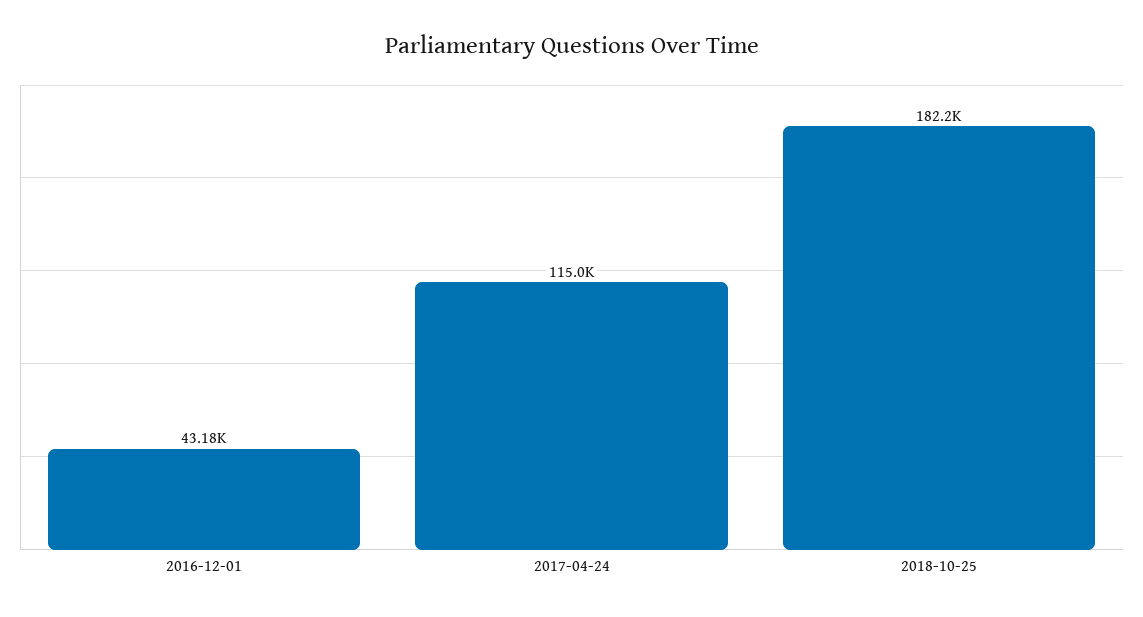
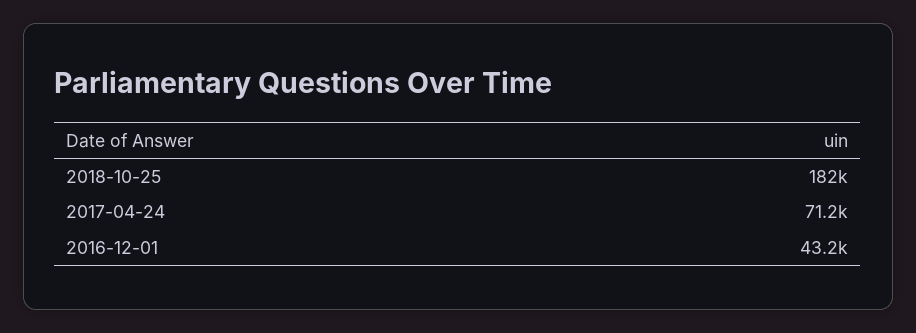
  {
    "2016-12-01": 43180,
-   "2017-04-24": 115000,
+   "2017-04-24": 71200,
    "2018-10-25": 182200
  }

